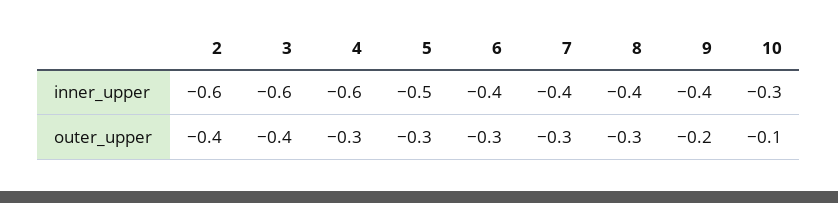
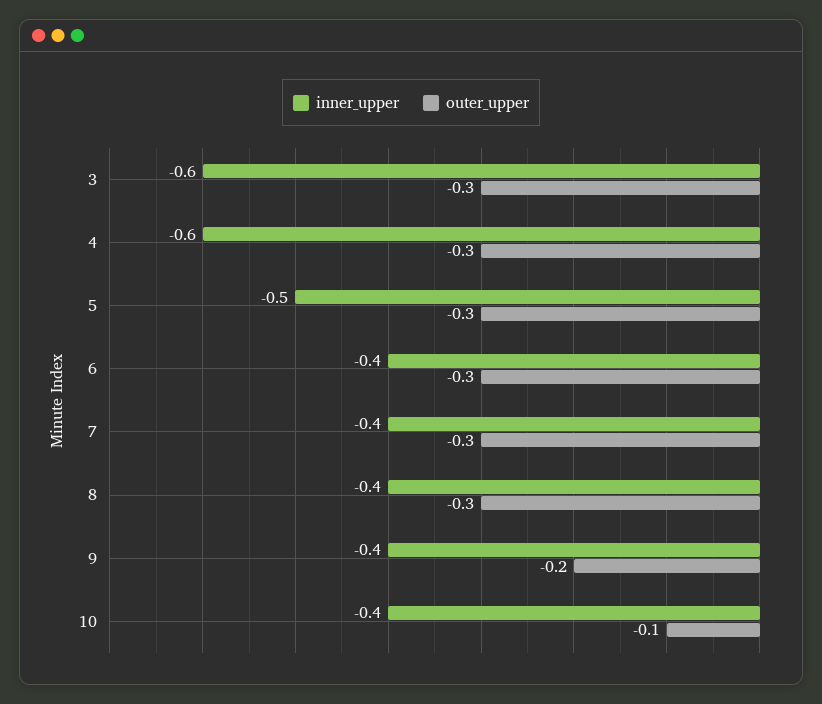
  {
    "inner_upper": {
-     "2": -0.6,
      "3": -0.6,
      "4": -0.6,
      "5": -0.5,
      "6": -0.4,
      "7": -0.4,
      "8": -0.4,
      "9": -0.4,
-     "10": -0.3
+     "10": -0.4
    },
    "outer_upper": {
-     "2": -0.4,
-     "3": -0.4,
+     "3": -0.3,
      "4": -0.3,
      "5": -0.3,
      "6": -0.3,
      "7": -0.3,
      "8": -0.3,
      "9": -0.2,
      "10": -0.1
    }
  }

